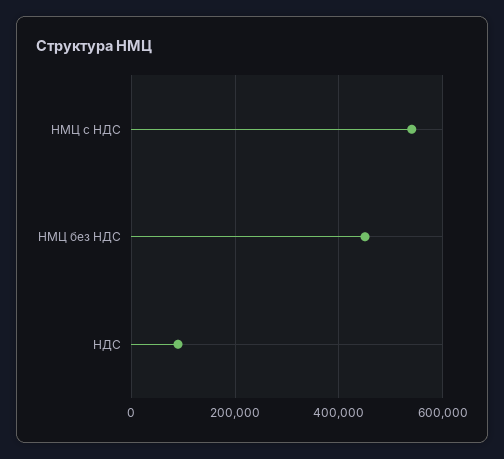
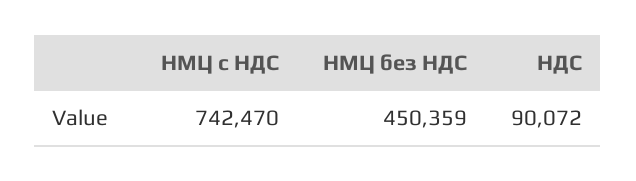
  {
-   "НМЦ с НДС": 540000,
+   "НМЦ с НДС": 742470,
    "НМЦ без НДС": 450359,
    "НДС": 90072
  }

